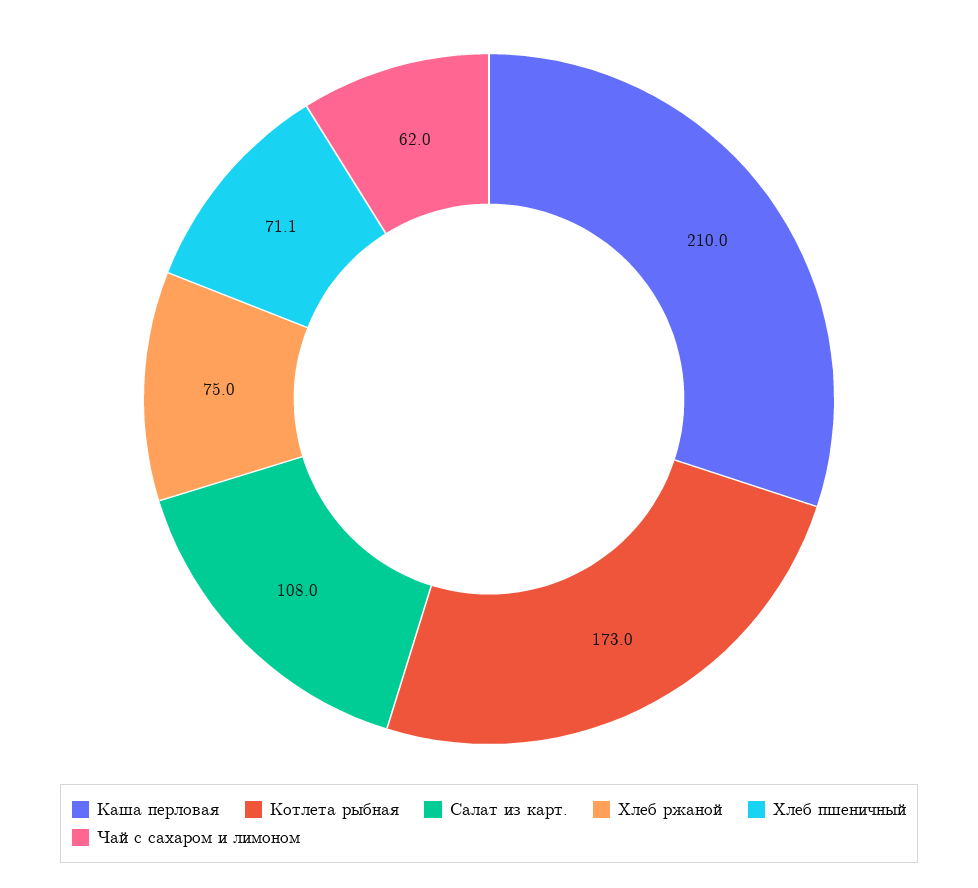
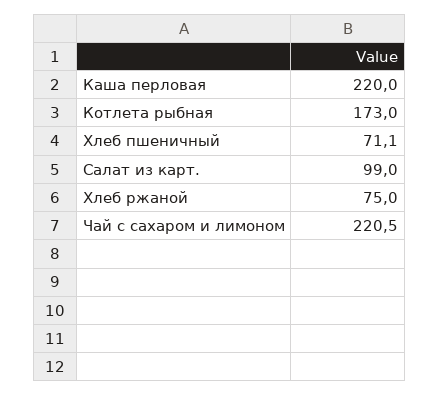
  {
-   "Каша перловая": 210,
+   "Каша перловая": 220,
    "Котлета рыбная": 173,
-   "Салат из карт.": 108,
+   "Салат из карт.": 99,
    "Хлеб ржаной": 75,
    "Хлеб пшеничный": 71.1,
-   "Чай с сахаром и лимоном": 62
+   "Чай с сахаром и лимоном": 220.5
  }

